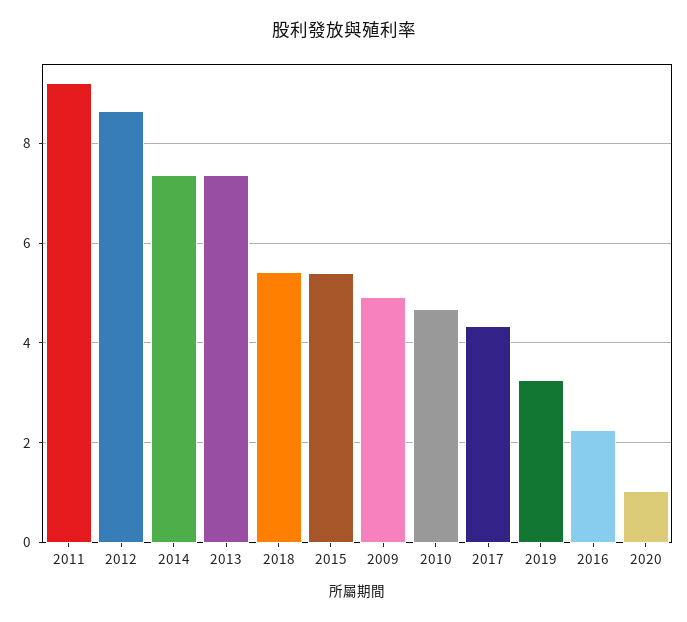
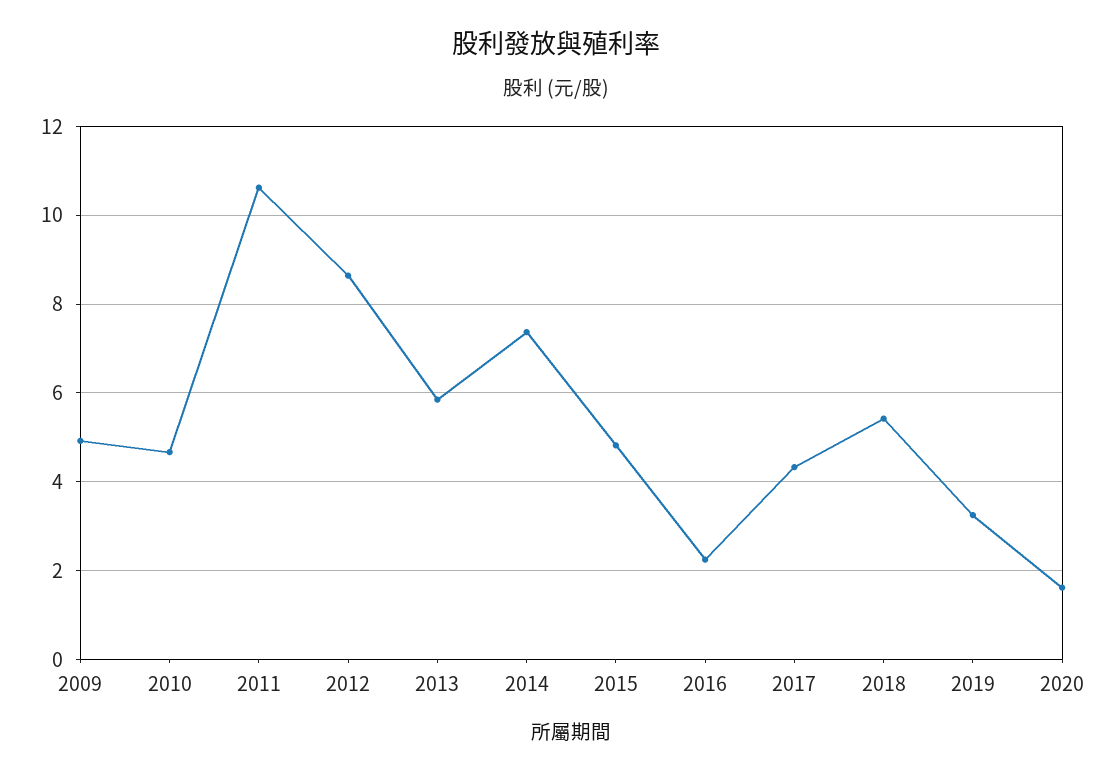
  {
-   "2011": 9.2,
+   "2011": 10.6,
    "2012": 8.6,
    "2014": 7.4,
-   "2013": 7.4,
+   "2013": 5.8,
    "2018": 5.4,
-   "2015": 5.4,
+   "2015": 4.8,
    "2009": 5,
    "2010": 4.6,
    "2017": 4.4,
    "2019": 3.2,
    "2016": 2.2,
-   "2020": 1
+   "2020": 1.6
  }

